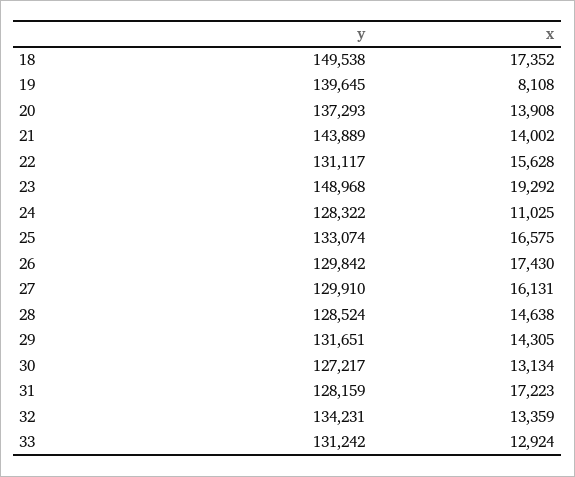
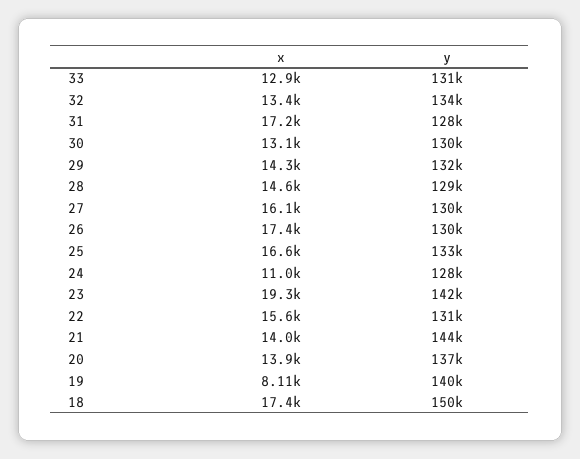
  {
    "y": {
      "18": 149538,
      "19": 139645,
      "20": 137293,
      "21": 143889,
      "22": 131117,
-     "23": 148968,
+     "23": 142000,
      "24": 128322,
      "25": 133074,
      "26": 129842,
      "27": 129910,
      "28": 128524,
      "29": 131651,
-     "30": 127217,
+     "30": 130000,
      "31": 128159,
      "32": 134231,
      "33": 131242
    },
    "x": {
      "18": 17352,
      "19": 8108,
      "20": 13908,
      "21": 14002,
      "22": 15628,
      "23": 19292,
      "24": 11025,
      "25": 16575,
      "26": 17430,
      "27": 16131,
      "28": 14638,
      "29": 14305,
      "30": 13134,
      "31": 17223,
      "32": 13359,
      "33": 12924
    }
  }

